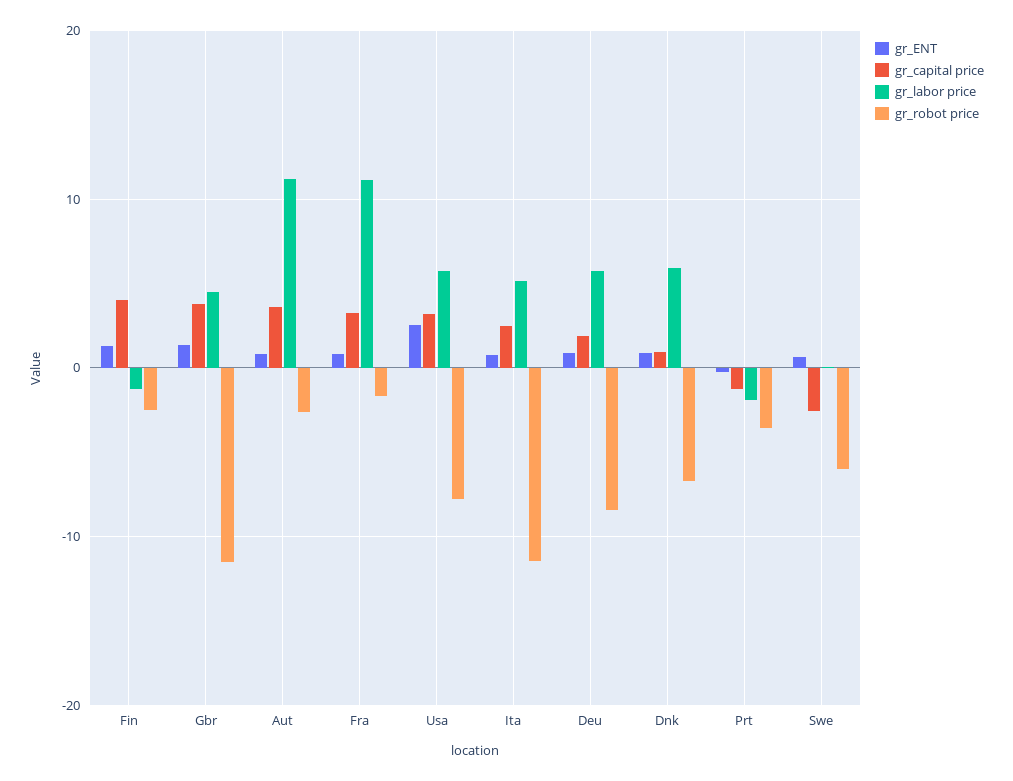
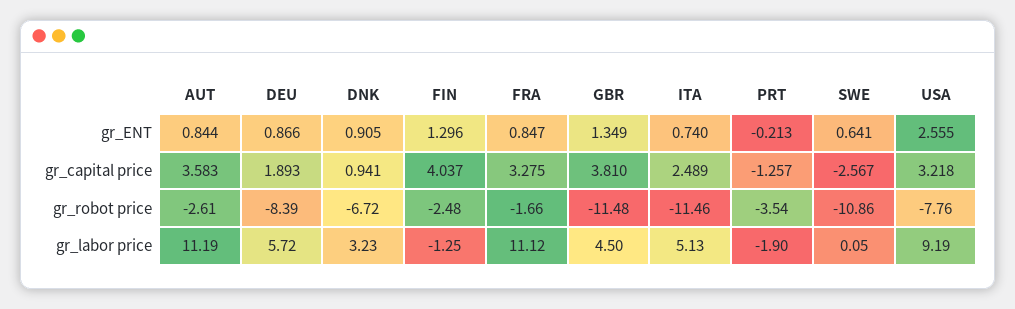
  {
    "gr_ENT": {
      "Fin": 1.296,
      "Gbr": 1.349,
      "Aut": 0.844,
      "Fra": 0.847,
      "Usa": 2.555,
      "Ita": 0.74,
      "Deu": 0.866,
      "Dnk": 0.905,
      "Prt": -0.213,
      "Swe": 0.641
    },
    "gr_capital price": {
      "Fin": 4.037,
      "Gbr": 3.81,
      "Aut": 3.583,
      "Fra": 3.275,
      "Usa": 3.218,
      "Ita": 2.489,
      "Deu": 1.893,
      "Dnk": 0.941,
      "Prt": -1.257,
      "Swe": -2.567
    },
    "gr_labor price": {
      "Fin": -1.25,
      "Gbr": 4.5,
      "Aut": 11.19,
      "Fra": 11.12,
-     "Usa": 6,
+     "Usa": 9.19,
      "Ita": 5.13,
      "Deu": 5.72,
-     "Dnk": 6,
+     "Dnk": 3.23,
      "Prt": -1.9,
      "Swe": 0.05
    },
    "gr_robot price": {
      "Fin": -2.48,
      "Gbr": -11.48,
      "Aut": -2.61,
      "Fra": -1.66,
      "Usa": -7.76,
      "Ita": -11.46,
      "Deu": -8.39,
      "Dnk": -6.72,
      "Prt": -3.54,
-     "Swe": -6
+     "Swe": -10.86
    }
  }

